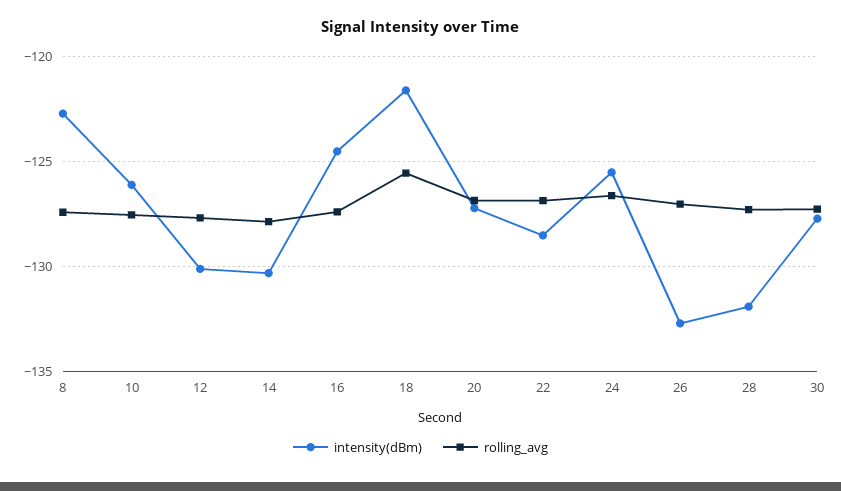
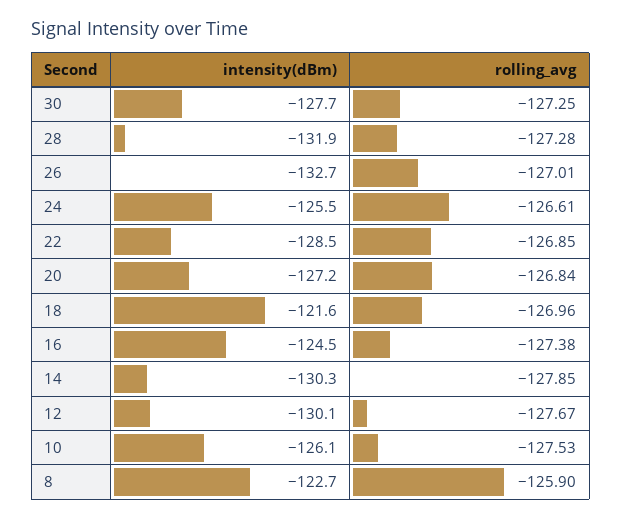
  {
    "intensity(dBm)": {
      "8": -122.7,
      "10": -126.1,
      "12": -130.1,
      "14": -130.3,
      "16": -124.5,
      "18": -121.6,
      "20": -127.2,
      "22": -128.5,
      "24": -125.5,
      "26": -132.7,
      "28": -131.9,
      "30": -127.7
    },
    "rolling_avg": {
-     "8": -127.5,
+     "8": -125.9,
      "10": -127.53,
      "12": -127.67,
      "14": -127.85,
      "16": -127.38,
-     "18": -125.5,
+     "18": -126.96,
      "20": -126.84,
      "22": -126.85,
      "24": -126.61,
      "26": -127.01,
      "28": -127.28,
      "30": -127.25
    }
  }

